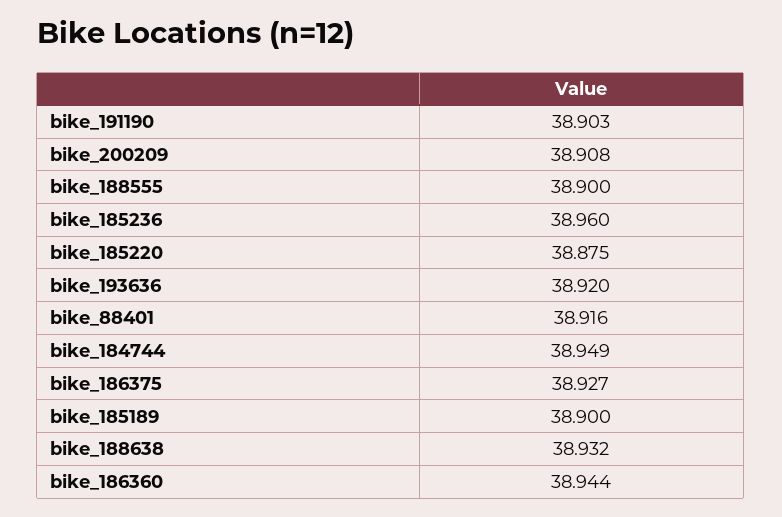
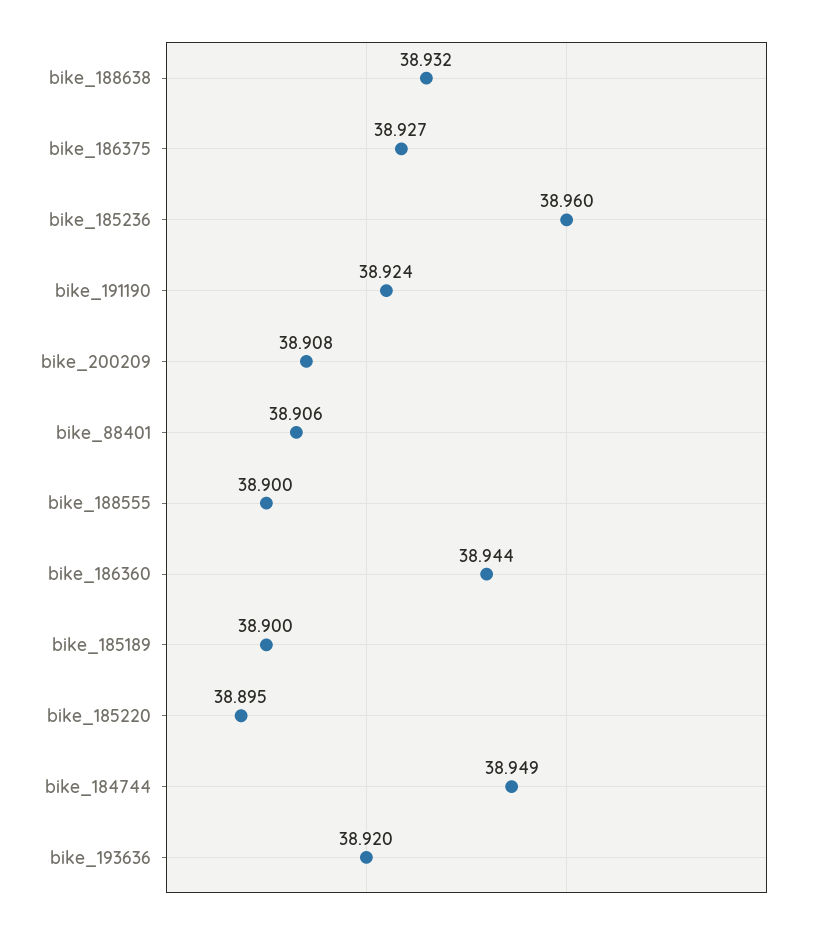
  {
-   "bike_191190": 38.903,
+   "bike_191190": 38.924,
    "bike_200209": 38.908,
    "bike_188555": 38.9,
    "bike_185236": 38.96,
-   "bike_185220": 38.875,
+   "bike_185220": 38.895,
    "bike_193636": 38.92,
-   "bike_88401": 38.916,
+   "bike_88401": 38.906,
    "bike_184744": 38.949,
    "bike_186375": 38.927,
    "bike_185189": 38.9,
    "bike_188638": 38.932,
    "bike_186360": 38.944
  }

